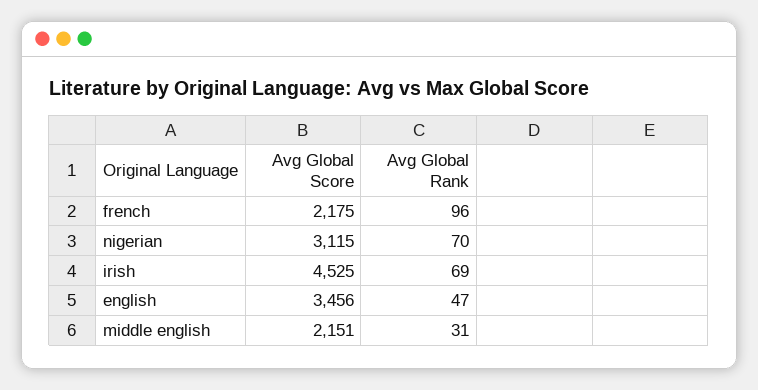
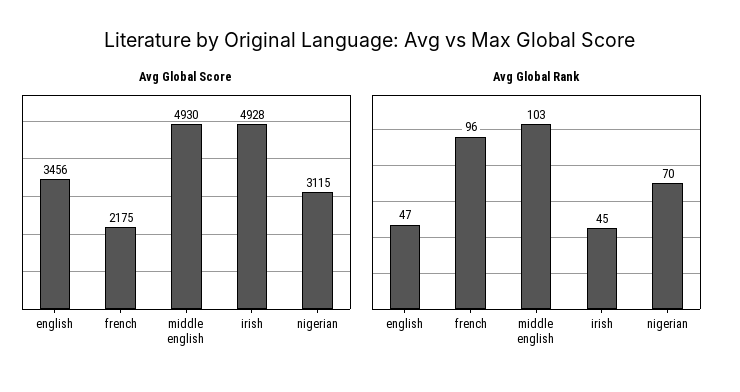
  {
    "Avg Global Score": {
      "french": 2175,
      "nigerian": 3115,
-     "irish": 4525,
+     "irish": 4928,
      "english": 3456,
-     "middle english": 2151
+     "middle english": 4930
    },
    "Avg Global Rank": {
      "french": 96,
      "nigerian": 70,
-     "irish": 69,
+     "irish": 45,
      "english": 47,
-     "middle english": 31
+     "middle english": 103
    }
  }

